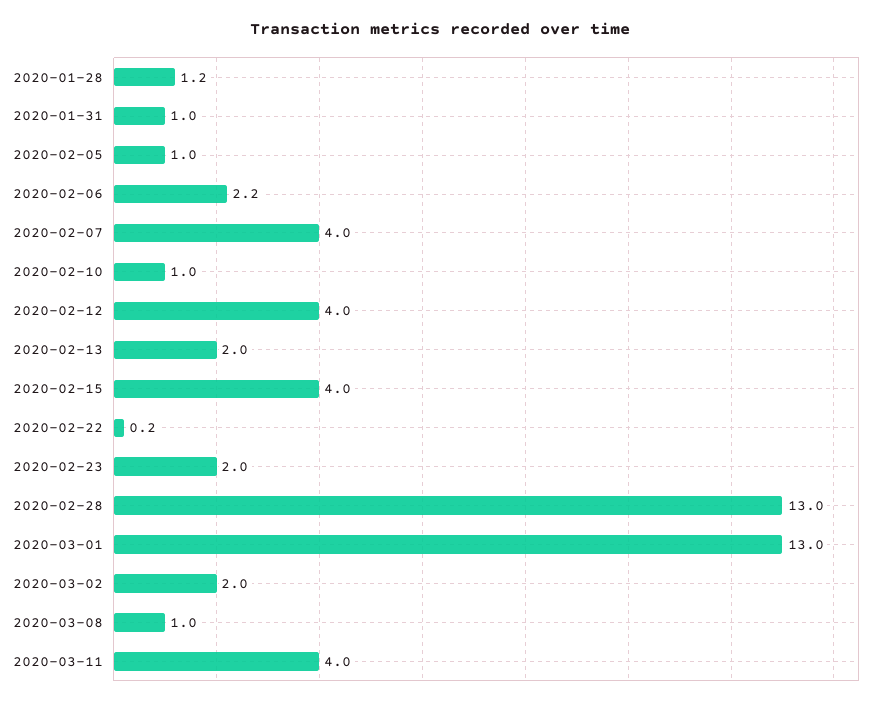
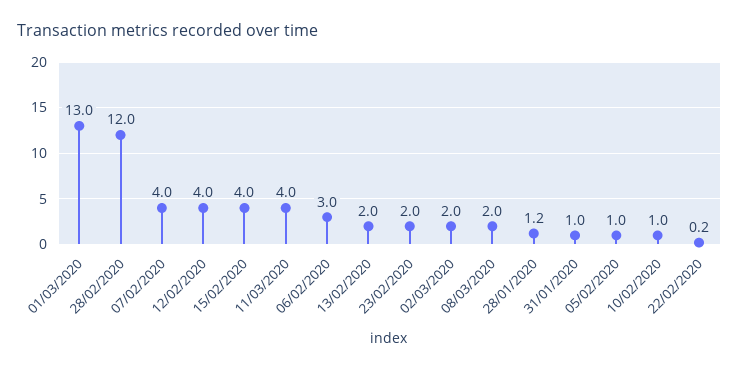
  {
    "2020-01-28": 1.2,
    "2020-01-31": 1,
    "2020-02-05": 1,
-   "2020-02-06": 2.2,
+   "2020-02-06": 3,
    "2020-02-07": 4,
    "2020-02-10": 1,
    "2020-02-12": 4,
    "2020-02-13": 2,
    "2020-02-15": 4,
    "2020-02-22": 0.2,
    "2020-02-23": 2,
-   "2020-02-28": 13,
+   "2020-02-28": 12,
    "2020-03-01": 13,
    "2020-03-02": 2,
-   "2020-03-08": 1,
+   "2020-03-08": 2,
    "2020-03-11": 4
  }

